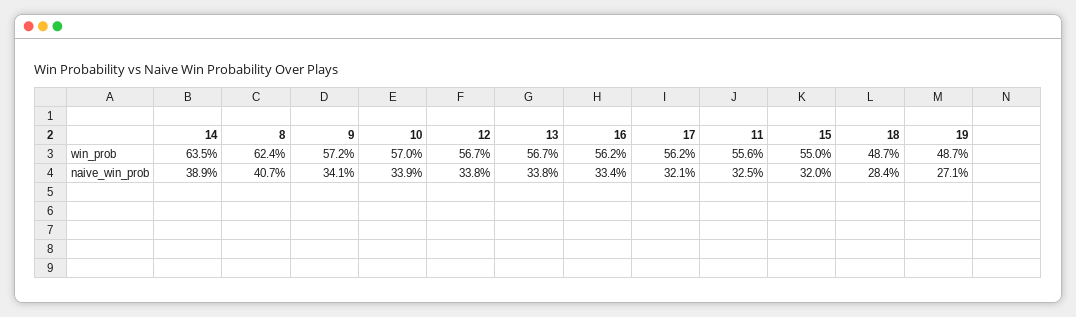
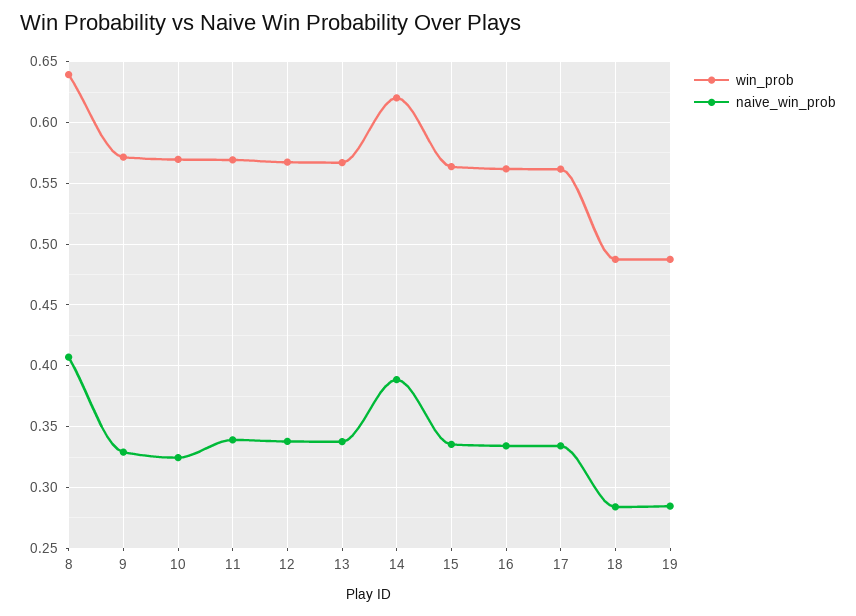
  {
    "win_prob": {
-     "14": 0.635,
+     "14": 0.62,
-     "8": 0.624,
+     "8": 0.64,
      "9": 0.572,
      "10": 0.57,
      "12": 0.567,
      "13": 0.567,
      "16": 0.562,
      "17": 0.562,
-     "11": 0.556,
+     "11": 0.57,
-     "15": 0.55,
+     "15": 0.565,
      "18": 0.487,
      "19": 0.487
    },
    "naive_win_prob": {
      "14": 0.389,
      "8": 0.407,
-     "9": 0.341,
+     "9": 0.33,
-     "10": 0.339,
+     "10": 0.325,
      "12": 0.338,
      "13": 0.338,
      "16": 0.334,
-     "17": 0.321,
+     "17": 0.335,
-     "11": 0.325,
+     "11": 0.34,
-     "15": 0.32,
+     "15": 0.335,
      "18": 0.284,
-     "19": 0.271
+     "19": 0.285
    }
  }

